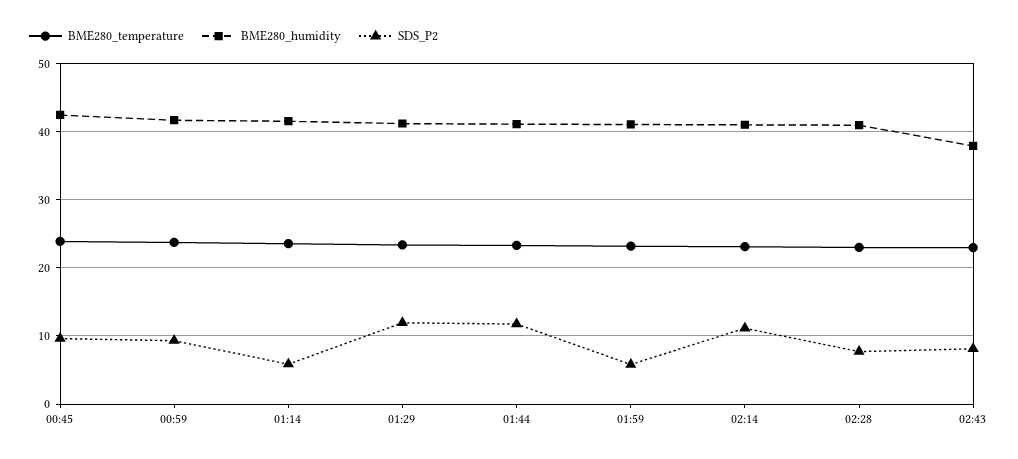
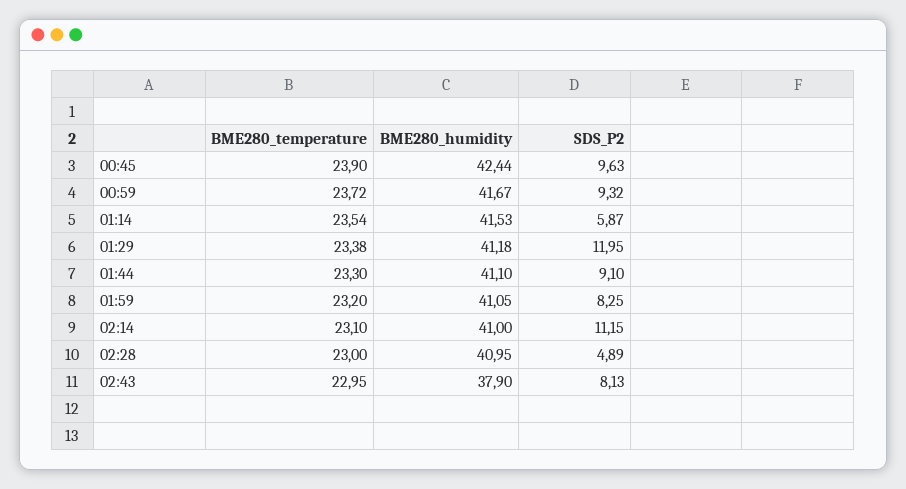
  {
    "BME280_temperature": {
      "00:45": 23.9,
      "00:59": 23.72,
      "01:14": 23.54,
      "01:29": 23.38,
      "01:44": 23.3,
      "01:59": 23.2,
      "02:14": 23.1,
      "02:28": 23,
      "02:43": 22.95
    },
    "BME280_humidity": {
      "00:45": 42.44,
      "00:59": 41.67,
      "01:14": 41.53,
      "01:29": 41.18,
      "01:44": 41.1,
      "01:59": 41.05,
      "02:14": 41,
      "02:28": 40.95,
      "02:43": 37.9
    },
    "SDS_P2": {
      "00:45": 9.63,
      "00:59": 9.32,
      "01:14": 5.87,
      "01:29": 11.95,
-     "01:44": 12,
+     "01:44": 9.1,
-     "01:59": 6,
+     "01:59": 8.25,
      "02:14": 11.15,
-     "02:28": 8,
+     "02:28": 4.89,
      "02:43": 8.13
    }
  }

